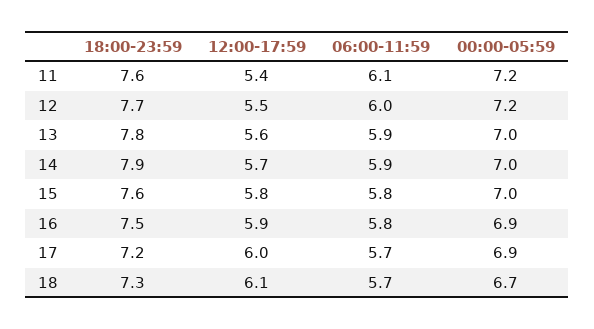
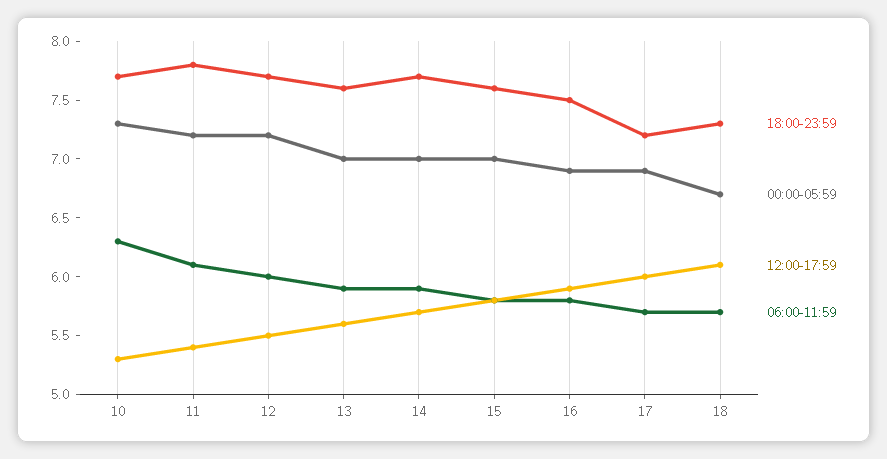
  {
    "18:00-23:59": {
-     "11": 7.6,
+     "11": 7.8,
      "12": 7.7,
-     "13": 7.8,
+     "13": 7.6,
-     "14": 7.9,
+     "14": 7.7,
      "15": 7.6,
      "16": 7.5,
      "17": 7.2,
-     "18": 7.3
+     "18": 7.3,
+     "10": 7.7
    },
    "12:00-17:59": {
      "11": 5.4,
      "12": 5.5,
      "13": 5.6,
      "14": 5.7,
      "15": 5.8,
      "16": 5.9,
      "17": 6,
-     "18": 6.1
+     "18": 6.1,
+     "10": 5.3
    },
    "06:00-11:59": {
      "11": 6.1,
      "12": 6,
      "13": 5.9,
      "14": 5.9,
      "15": 5.8,
      "16": 5.8,
      "17": 5.7,
-     "18": 5.7
+     "18": 5.7,
+     "10": 6.3
    },
    "00:00-05:59": {
      "11": 7.2,
      "12": 7.2,
      "13": 7,
      "14": 7,
      "15": 7,
      "16": 6.9,
      "17": 6.9,
-     "18": 6.7
+     "18": 6.7,
+     "10": 7.3
    }
  }

